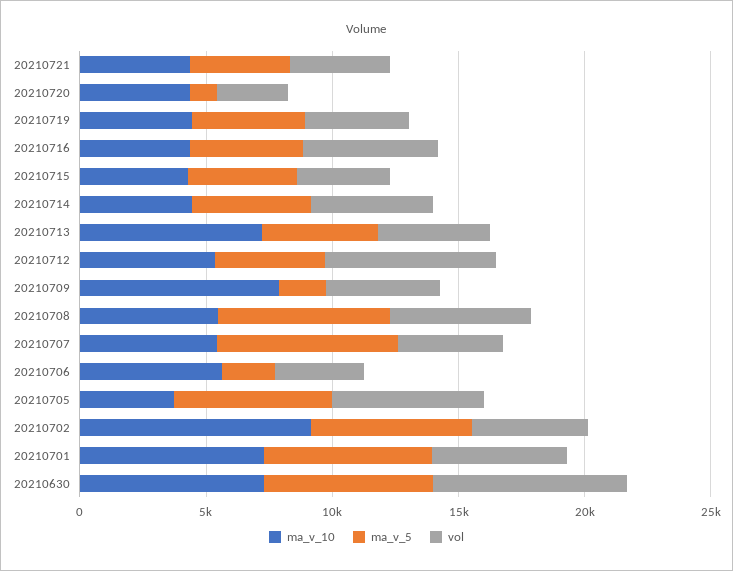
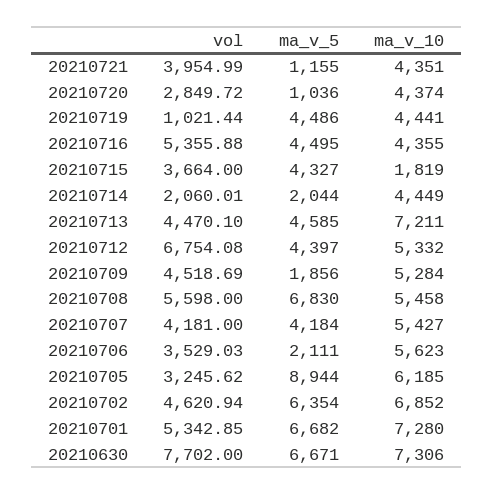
  {
    "ma_v_10": {
      "20210721": 4351,
      "20210720": 4374,
      "20210719": 4441,
      "20210716": 4355,
-     "20210715": 4000,
+     "20210715": 1819,
      "20210714": 4449,
      "20210713": 7211,
      "20210712": 5332,
-     "20210709": 8000,
+     "20210709": 5284,
      "20210708": 5458,
      "20210707": 5427,
      "20210706": 5623,
-     "20210705": 4000,
+     "20210705": 6185,
-     "20210702": 9000,
+     "20210702": 6852,
      "20210701": 7280,
      "20210630": 7306
    },
    "ma_v_5": {
-     "20210721": 4000,
+     "20210721": 1155,
      "20210720": 1036,
      "20210719": 4486,
      "20210716": 4495,
      "20210715": 4327,
-     "20210714": 5000,
+     "20210714": 2044,
      "20210713": 4585,
      "20210712": 4397,
      "20210709": 1856,
      "20210708": 6830,
-     "20210707": 7000,
+     "20210707": 4184,
      "20210706": 2111,
-     "20210705": 6000,
+     "20210705": 8944,
      "20210702": 6354,
      "20210701": 6682,
      "20210630": 6671
    },
    "vol": {
      "20210721": 3954.99,
      "20210720": 2849.72,
-     "20210719": 4000,
+     "20210719": 1021.44,
      "20210716": 5355.88,
      "20210715": 3664,
-     "20210714": 5000,
+     "20210714": 2060.01,
      "20210713": 4470.1,
      "20210712": 6754.08,
      "20210709": 4518.69,
      "20210708": 5598,
      "20210707": 4181,
      "20210706": 3529.03,
-     "20210705": 6000,
+     "20210705": 3245.62,
      "20210702": 4620.94,
      "20210701": 5342.85,
      "20210630": 7702
    }
  }

